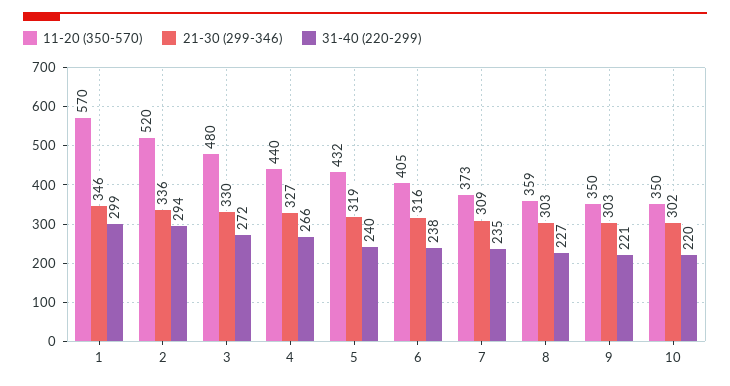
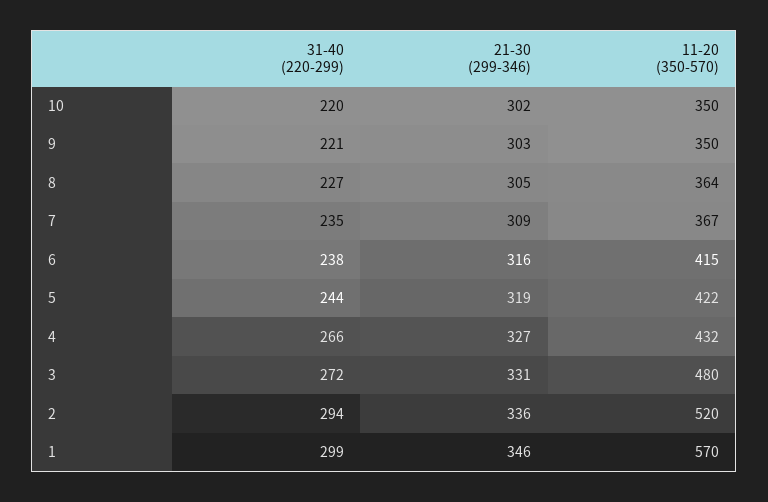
  {
    "11-20 (350-570)": {
      "1": 570,
      "2": 520,
      "3": 480,
-     "4": 440,
+     "4": 432,
-     "5": 432,
+     "5": 422,
-     "6": 405,
+     "6": 415,
-     "7": 373,
+     "7": 367,
-     "8": 359,
+     "8": 364,
      "9": 350,
      "10": 350
    },
    "21-30 (299-346)": {
      "1": 346,
      "2": 336,
-     "3": 330,
+     "3": 331,
      "4": 327,
      "5": 319,
      "6": 316,
      "7": 309,
-     "8": 303,
+     "8": 305,
      "9": 303,
      "10": 302
    },
    "31-40 (220-299)": {
      "1": 299,
      "2": 294,
      "3": 272,
      "4": 266,
-     "5": 240,
+     "5": 244,
      "6": 238,
      "7": 235,
      "8": 227,
      "9": 221,
      "10": 220
    }
  }

